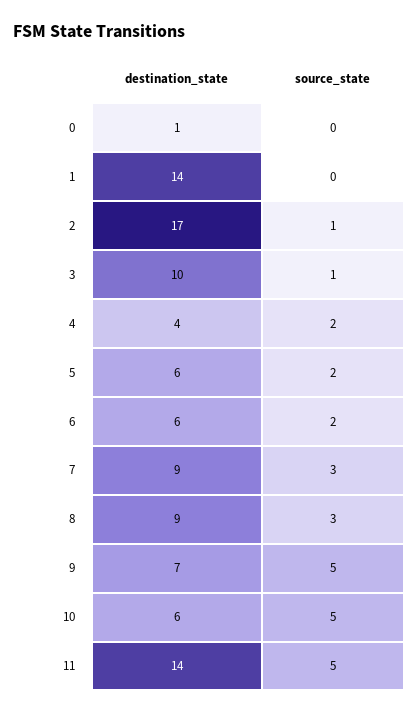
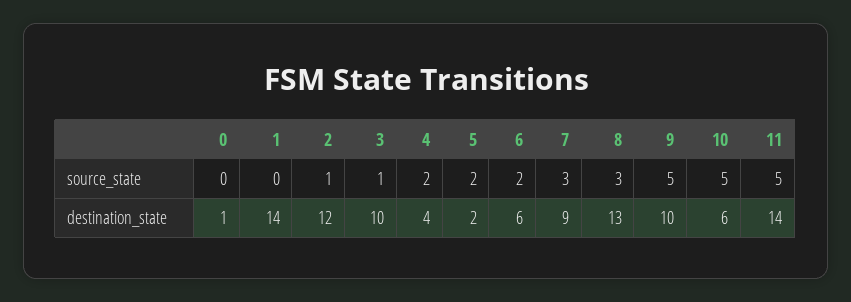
  {
    "destination_state": {
      "0": 1,
      "1": 14,
-     "2": 17,
+     "2": 12,
      "3": 10,
      "4": 4,
-     "5": 6,
+     "5": 2,
      "6": 6,
      "7": 9,
-     "8": 9,
+     "8": 13,
-     "9": 7,
+     "9": 10,
      "10": 6,
      "11": 14
    },
    "source_state": {
      "0": 0,
      "1": 0,
      "2": 1,
      "3": 1,
      "4": 2,
      "5": 2,
      "6": 2,
      "7": 3,
      "8": 3,
      "9": 5,
      "10": 5,
      "11": 5
    }
  }

